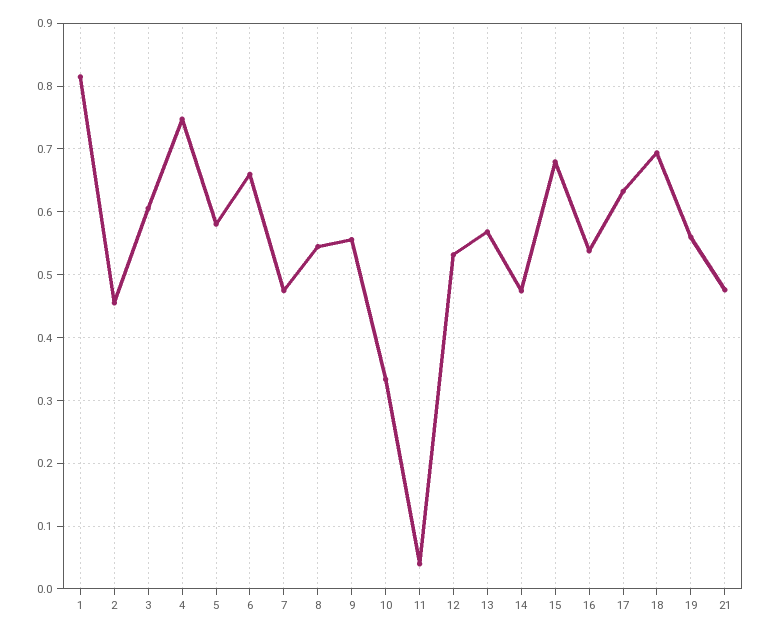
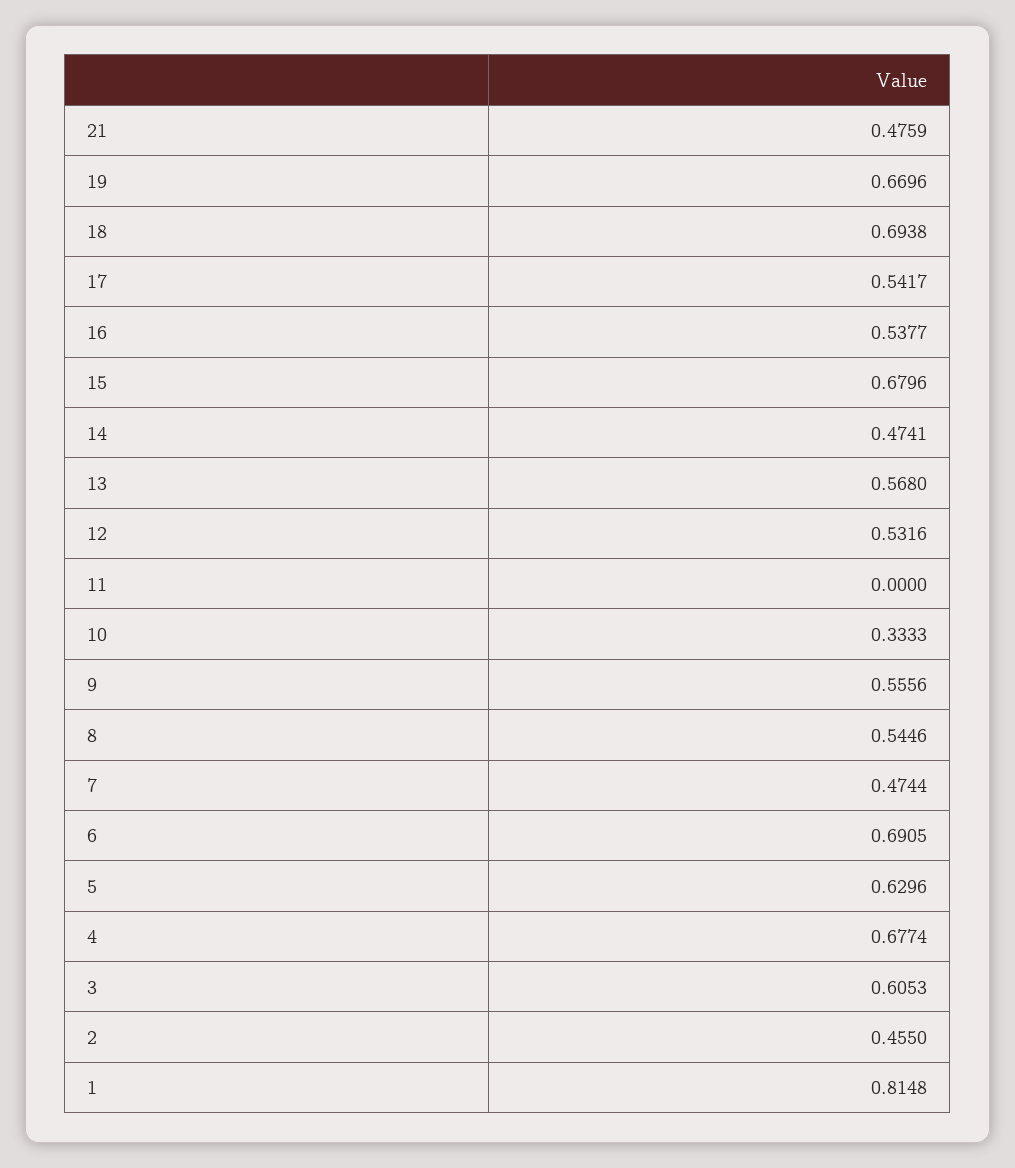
  {
    "1": 0.8148,
    "2": 0.455,
    "3": 0.6053,
-   "4": 0.75,
+   "4": 0.6774,
-   "5": 0.58,
+   "5": 0.6296,
-   "6": 0.66,
+   "6": 0.6905,
    "7": 0.4744,
    "8": 0.5446,
    "9": 0.5556,
    "10": 0.3333,
-   "11": 0.04,
+   "11": 0,
    "12": 0.5316,
    "13": 0.568,
    "14": 0.4741,
    "15": 0.6796,
    "16": 0.5377,
-   "17": 0.63,
+   "17": 0.5417,
    "18": 0.6938,
-   "19": 0.56,
+   "19": 0.6696,
    "21": 0.4759
  }

